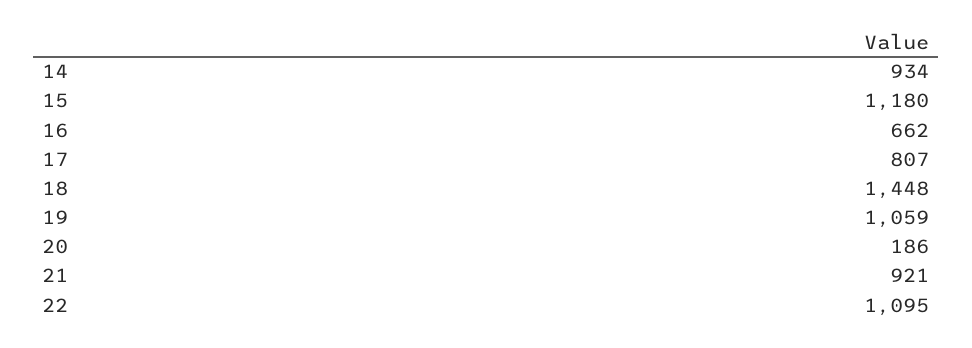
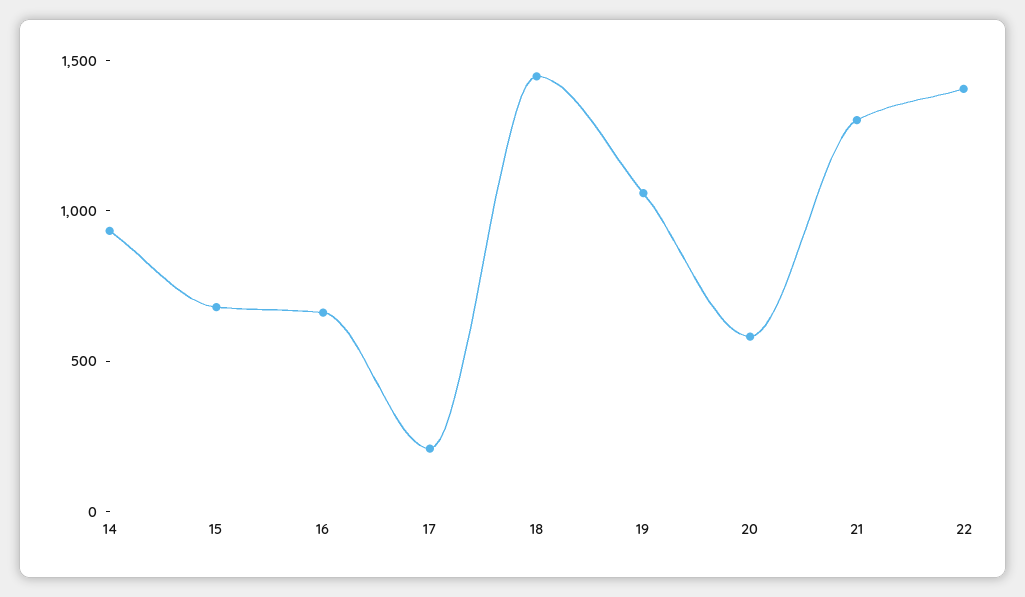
  {
    "14": 934,
-   "15": 1180,
+   "15": 700,
    "16": 662,
-   "17": 807,
+   "17": 200,
    "18": 1448,
    "19": 1059,
-   "20": 186,
+   "20": 600,
-   "21": 921,
+   "21": 1300,
-   "22": 1095
+   "22": 1400
  }

